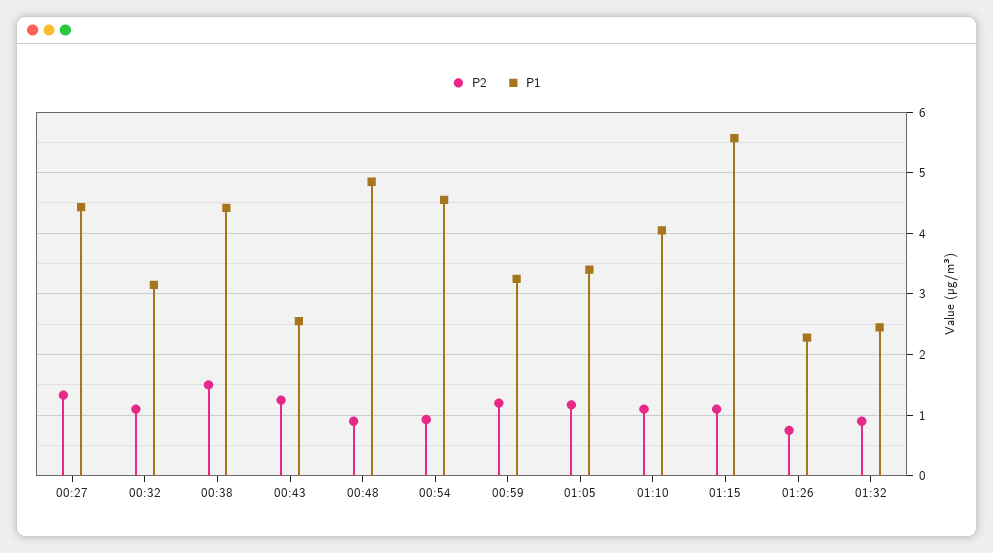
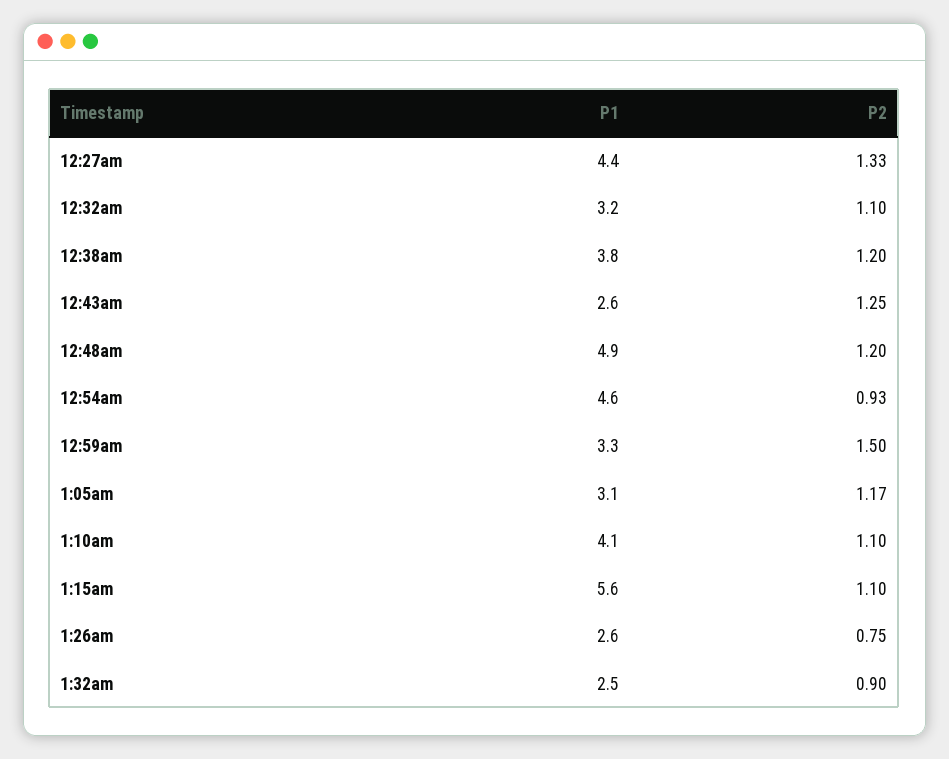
  {
    "P2": {
      "00:27": 1.33,
      "00:32": 1.1,
-     "00:38": 1.5,
+     "00:38": 1.2,
      "00:43": 1.25,
-     "00:48": 0.9,
+     "00:48": 1.2,
      "00:54": 0.93,
-     "00:59": 1.2,
+     "00:59": 1.5,
      "01:05": 1.17,
      "01:10": 1.1,
      "01:15": 1.1,
      "01:26": 0.75,
      "01:32": 0.9
    },
    "P1": {
      "00:27": 4.4,
      "00:32": 3.2,
-     "00:38": 4.4,
+     "00:38": 3.8,
      "00:43": 2.6,
      "00:48": 4.9,
      "00:54": 4.6,
      "00:59": 3.3,
-     "01:05": 3.4,
+     "01:05": 3.1,
      "01:10": 4.1,
      "01:15": 5.6,
-     "01:26": 2.3,
+     "01:26": 2.6,
      "01:32": 2.5
    }
  }

